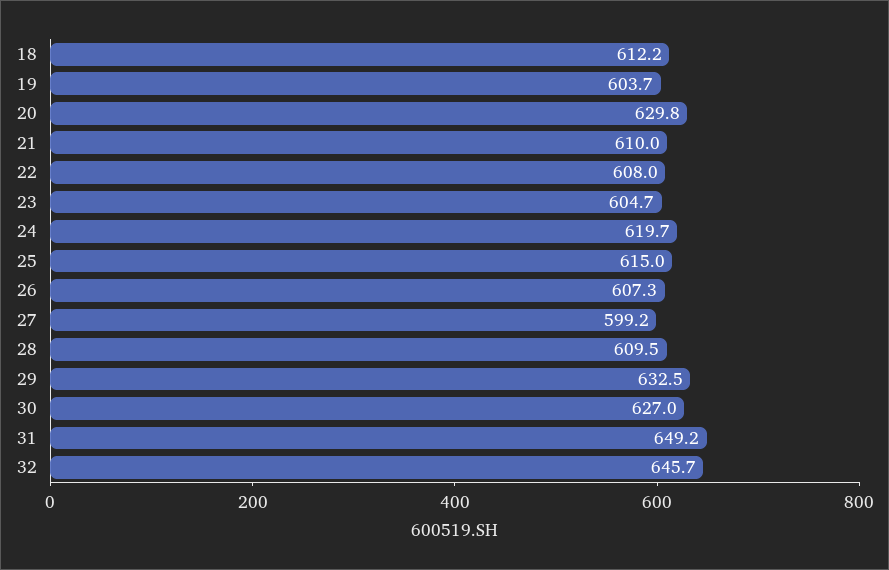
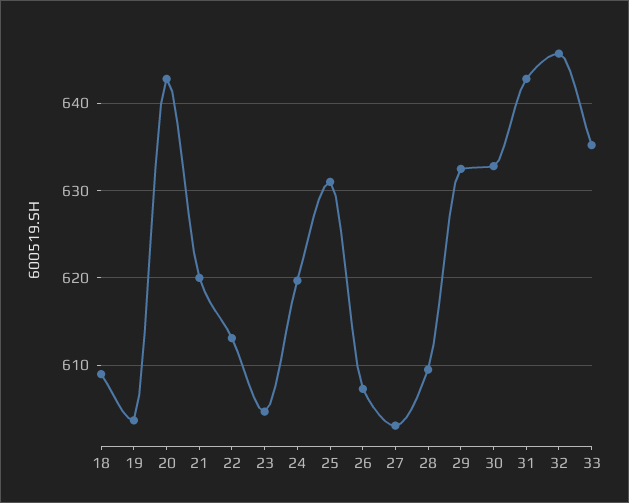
  {
-   "18": 612.2,
+   "18": 609,
    "19": 603.7,
-   "20": 629.8,
+   "20": 643,
-   "21": 610,
+   "21": 620,
-   "22": 608,
+   "22": 613,
    "23": 604.7,
    "24": 619.7,
-   "25": 615,
+   "25": 631,
    "26": 607.3,
-   "27": 599.2,
+   "27": 603,
    "28": 609.5,
    "29": 632.5,
-   "30": 627,
+   "30": 633,
-   "31": 649.2,
+   "31": 643,
-   "32": 645.7
+   "32": 645.7,
+   "33": 635
  }

